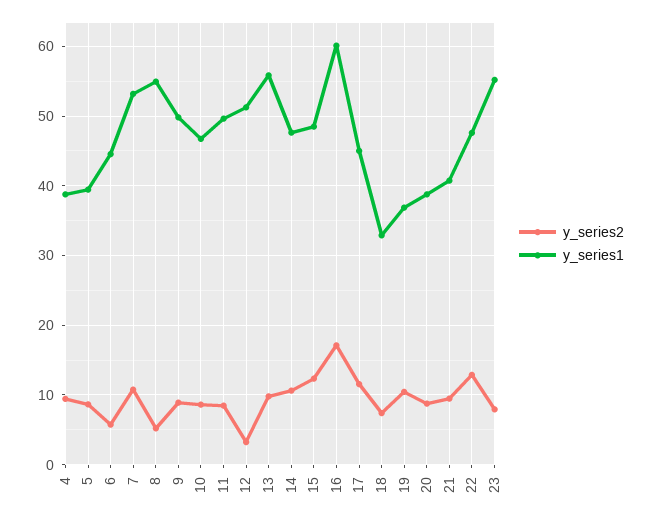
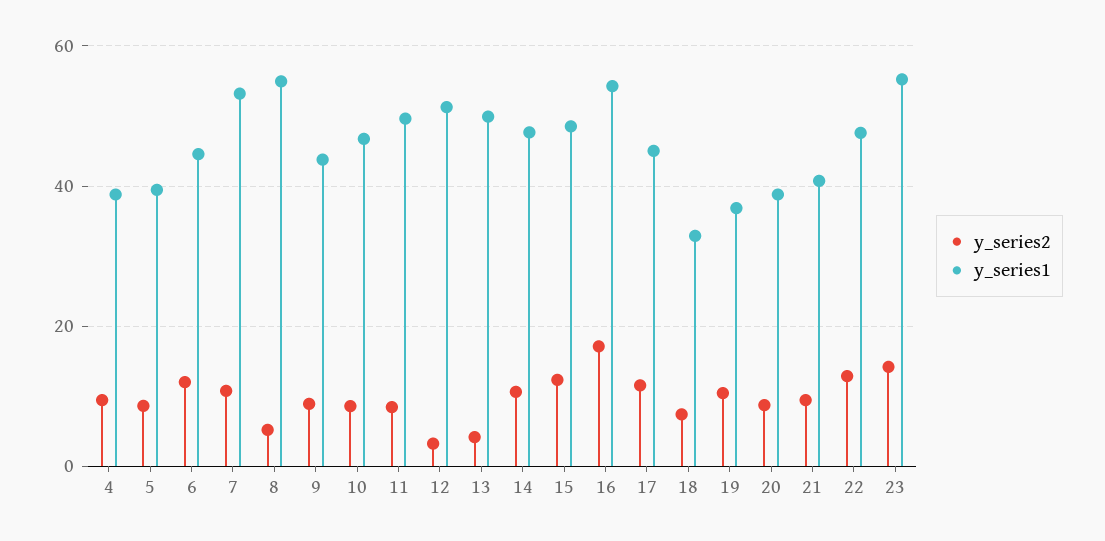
  {
    "y_series2": {
      "4": 9,
      "5": 9,
-     "6": 6,
+     "6": 12,
      "7": 11,
      "8": 5,
      "9": 9,
      "10": 9,
      "11": 8,
      "12": 3,
-     "13": 10,
+     "13": 4,
      "14": 11,
      "15": 12,
      "16": 17,
      "17": 12,
      "18": 7,
      "19": 10,
      "20": 9,
      "21": 9,
      "22": 13,
-     "23": 8
+     "23": 14
    },
    "y_series1": {
      "4": 39,
      "5": 39,
      "6": 45,
      "7": 53,
      "8": 55,
-     "9": 50,
+     "9": 44,
      "10": 47,
      "11": 50,
      "12": 51,
-     "13": 56,
+     "13": 50,
      "14": 48,
      "15": 49,
-     "16": 60,
+     "16": 54,
      "17": 45,
      "18": 33,
      "19": 37,
      "20": 39,
      "21": 41,
      "22": 48,
      "23": 55
    }
  }

